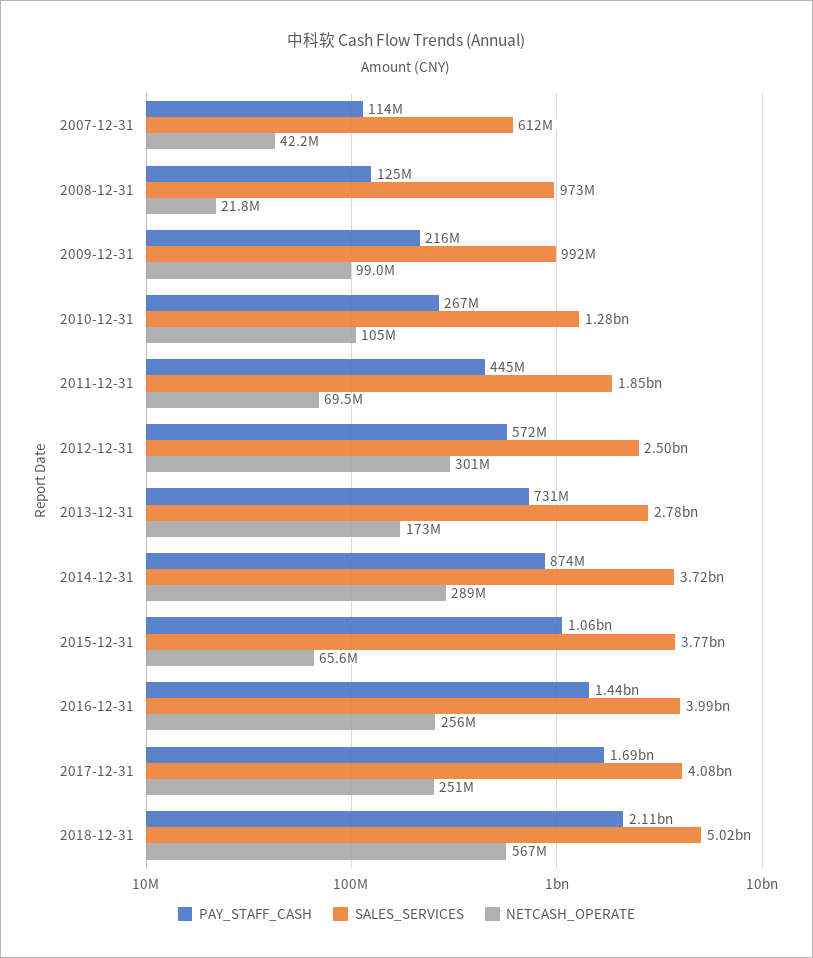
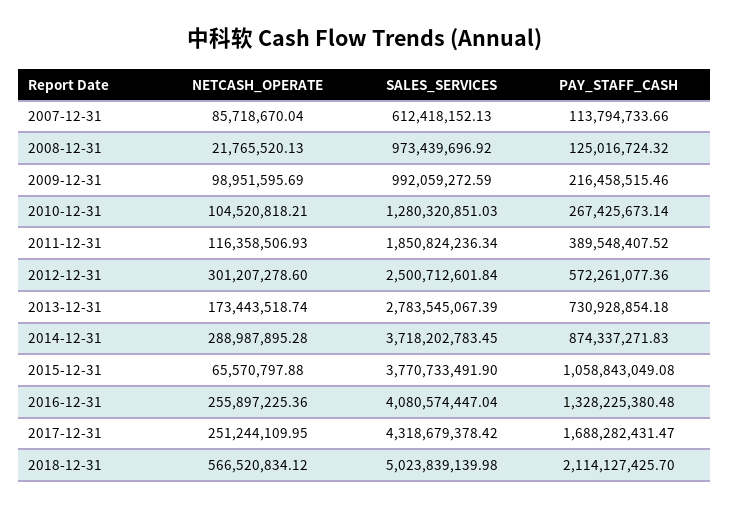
  {
    "PAY_STAFF_CASH": {
      "2007-12-31": 113794733.66,
      "2008-12-31": 125016724.32,
      "2009-12-31": 216458515.46,
      "2010-12-31": 267425673.14,
-     "2011-12-31": 445000000,
+     "2011-12-31": 389548407.52,
      "2012-12-31": 572261077.36,
      "2013-12-31": 730928854.18,
      "2014-12-31": 874337271.83,
      "2015-12-31": 1058843049.08,
-     "2016-12-31": 1440000000,
+     "2016-12-31": 1328225380.48,
      "2017-12-31": 1688282431.47,
      "2018-12-31": 2114127425.7
    },
    "SALES_SERVICES": {
      "2007-12-31": 612418152.13,
      "2008-12-31": 973439696.92,
      "2009-12-31": 992059272.59,
      "2010-12-31": 1280320851.03,
      "2011-12-31": 1850824236.34,
      "2012-12-31": 2500712601.84,
      "2013-12-31": 2783545067.39,
      "2014-12-31": 3718202783.45,
      "2015-12-31": 3770733491.9,
-     "2016-12-31": 3990000000,
+     "2016-12-31": 4080574447.04,
-     "2017-12-31": 4080000000,
+     "2017-12-31": 4318679378.42,
      "2018-12-31": 5023839139.98
    },
    "NETCASH_OPERATE": {
-     "2007-12-31": 42200000,
+     "2007-12-31": 85718670.04,
      "2008-12-31": 21765520.13,
      "2009-12-31": 98951595.69,
      "2010-12-31": 104520818.21,
-     "2011-12-31": 69500000,
+     "2011-12-31": 116358506.93,
      "2012-12-31": 301207278.6,
      "2013-12-31": 173443518.74,
      "2014-12-31": 288987895.28,
      "2015-12-31": 65570797.88,
      "2016-12-31": 255897225.36,
      "2017-12-31": 251244109.95,
      "2018-12-31": 566520834.12
    }
  }

